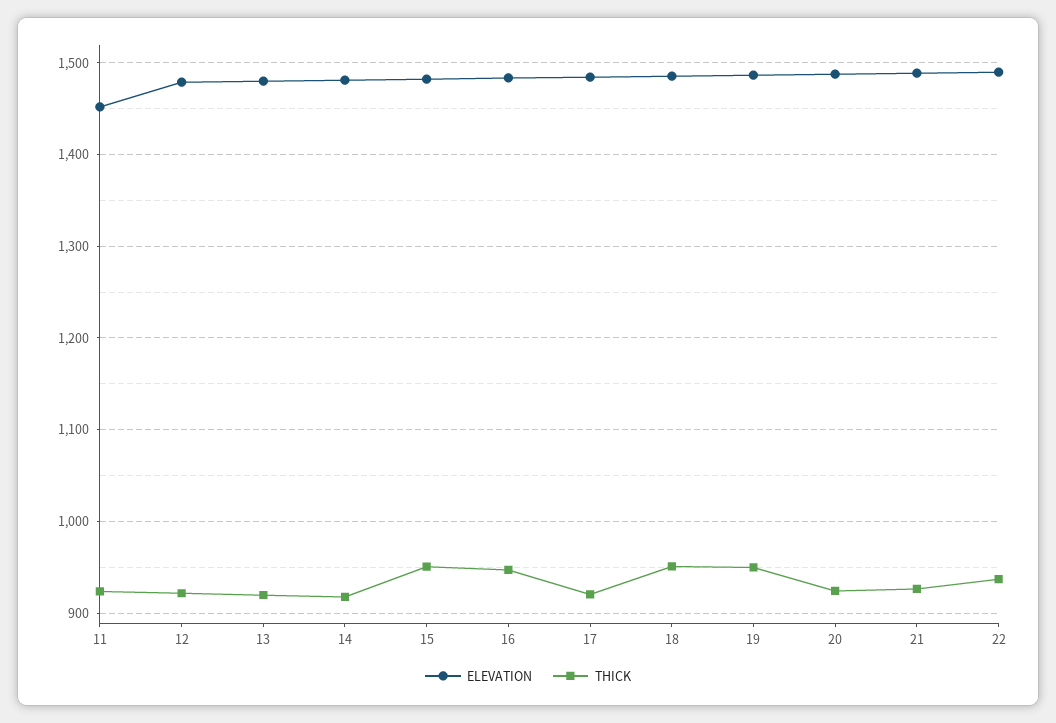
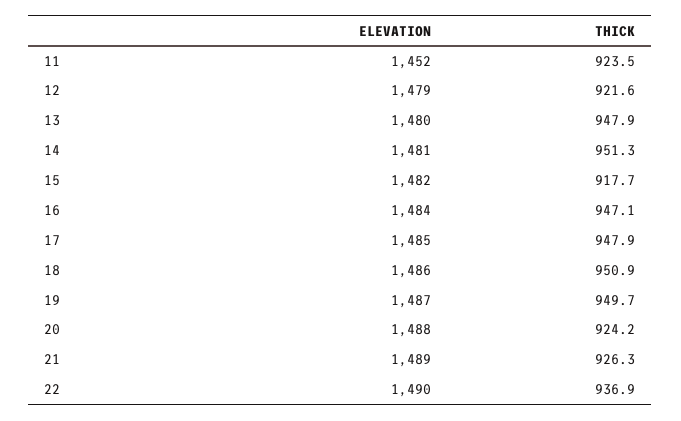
  {
    "ELEVATION": {
      "11": 1452,
      "12": 1479,
      "13": 1480,
      "14": 1481,
      "15": 1482,
      "16": 1484,
      "17": 1485,
      "18": 1486,
      "19": 1487,
      "20": 1488,
      "21": 1489,
      "22": 1490
    },
    "THICK": {
      "11": 923.5,
      "12": 921.6,
-     "13": 920,
+     "13": 947.9,
-     "14": 920,
+     "14": 951.3,
-     "15": 950,
+     "15": 917.7,
      "16": 947.1,
-     "17": 920,
+     "17": 947.9,
      "18": 950.9,
      "19": 949.7,
      "20": 924.2,
      "21": 926.3,
      "22": 936.9
    }
  }

